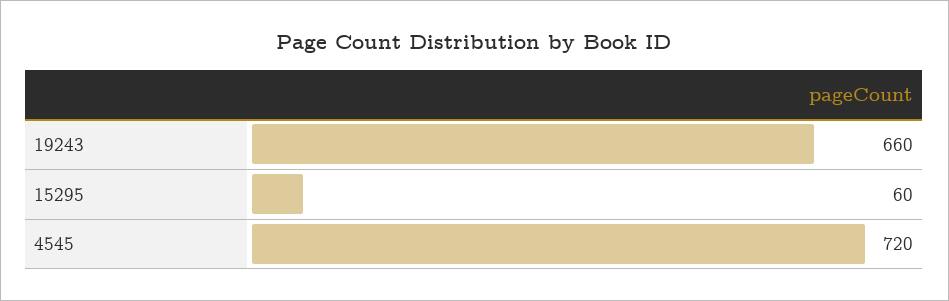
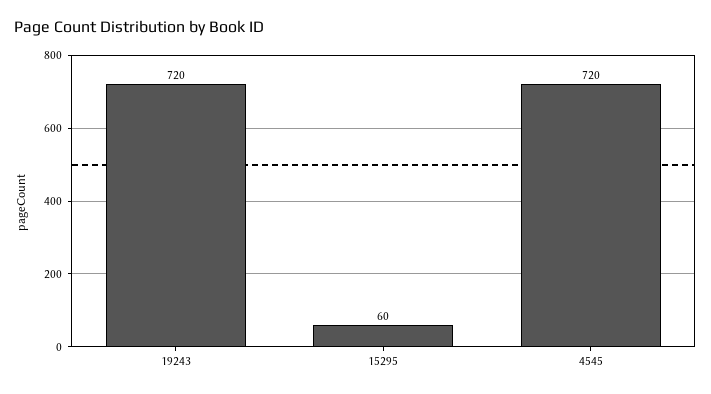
  {
-   "19243": 660,
+   "19243": 720,
    "15295": 60,
    "4545": 720
  }

